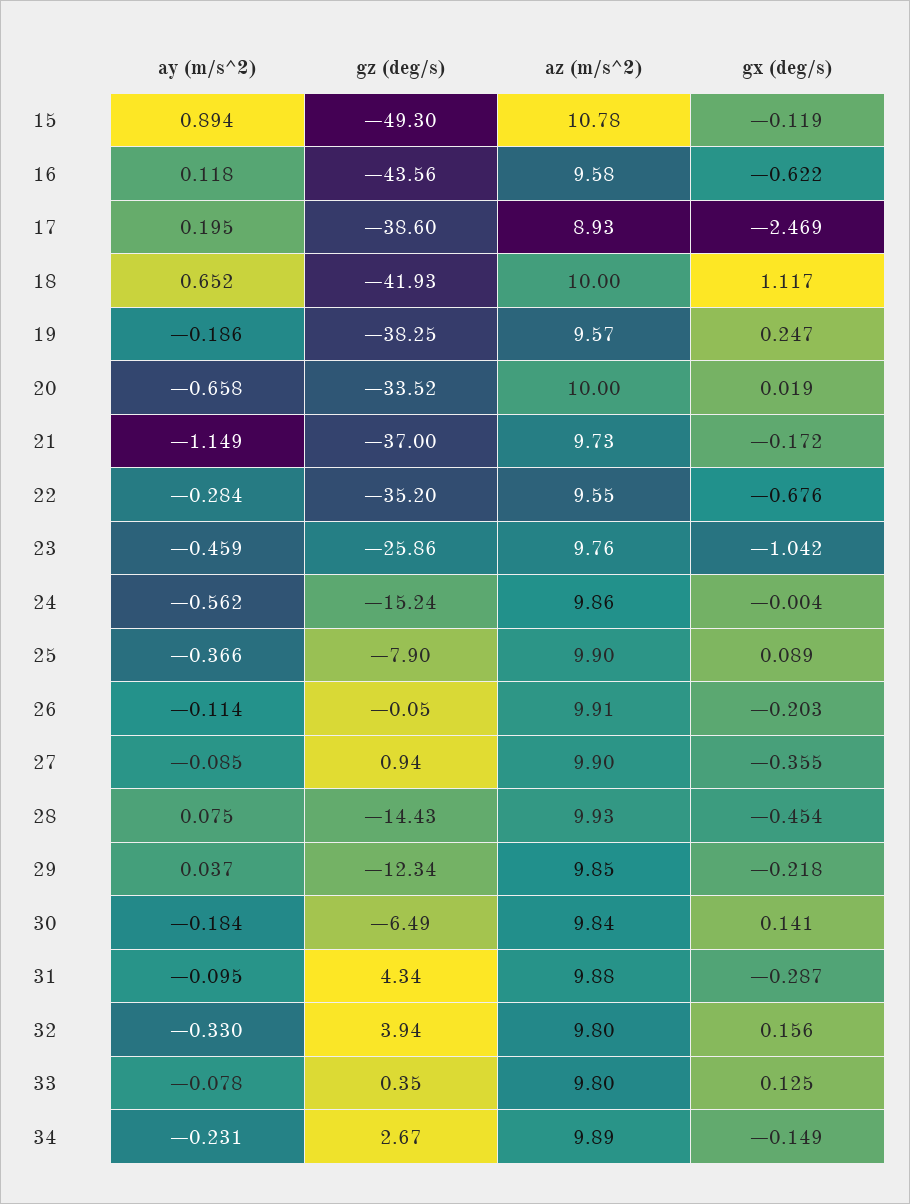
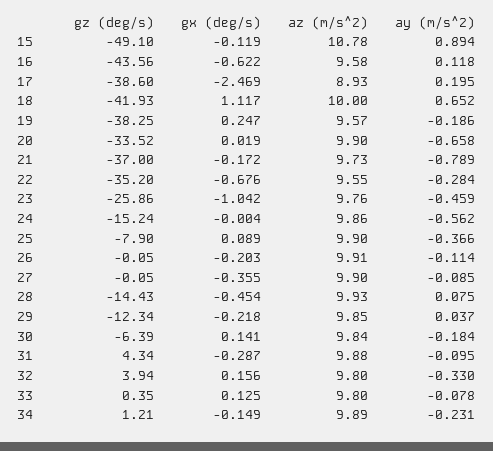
  {
    "ay (m/s^2)": {
      "15": 0.894,
      "16": 0.118,
      "17": 0.195,
      "18": 0.652,
      "19": -0.186,
      "20": -0.658,
-     "21": -1.149,
+     "21": -0.789,
      "22": -0.284,
      "23": -0.459,
      "24": -0.562,
      "25": -0.366,
      "26": -0.114,
      "27": -0.085,
      "28": 0.075,
      "29": 0.037,
      "30": -0.184,
      "31": -0.095,
      "32": -0.33,
      "33": -0.078,
      "34": -0.231
    },
    "gz (deg/s)": {
-     "15": -49.3,
+     "15": -49.1,
      "16": -43.56,
      "17": -38.6,
      "18": -41.93,
      "19": -38.25,
      "20": -33.52,
      "21": -37,
      "22": -35.2,
      "23": -25.86,
      "24": -15.24,
      "25": -7.9,
      "26": -0.05,
-     "27": 0.94,
+     "27": -0.05,
      "28": -14.43,
      "29": -12.34,
-     "30": -6.49,
+     "30": -6.39,
      "31": 4.34,
      "32": 3.94,
      "33": 0.35,
-     "34": 2.67
+     "34": 1.21
    },
    "az (m/s^2)": {
      "15": 10.78,
      "16": 9.58,
      "17": 8.93,
      "18": 10,
      "19": 9.57,
-     "20": 10,
+     "20": 9.9,
      "21": 9.73,
      "22": 9.55,
      "23": 9.76,
      "24": 9.86,
      "25": 9.9,
      "26": 9.91,
      "27": 9.9,
      "28": 9.93,
      "29": 9.85,
      "30": 9.84,
      "31": 9.88,
      "32": 9.8,
      "33": 9.8,
      "34": 9.89
    },
    "gx (deg/s)": {
      "15": -0.119,
      "16": -0.622,
      "17": -2.469,
      "18": 1.117,
      "19": 0.247,
      "20": 0.019,
      "21": -0.172,
      "22": -0.676,
      "23": -1.042,
      "24": -0.004,
      "25": 0.089,
      "26": -0.203,
      "27": -0.355,
      "28": -0.454,
      "29": -0.218,
      "30": 0.141,
      "31": -0.287,
      "32": 0.156,
      "33": 0.125,
      "34": -0.149
    }
  }

